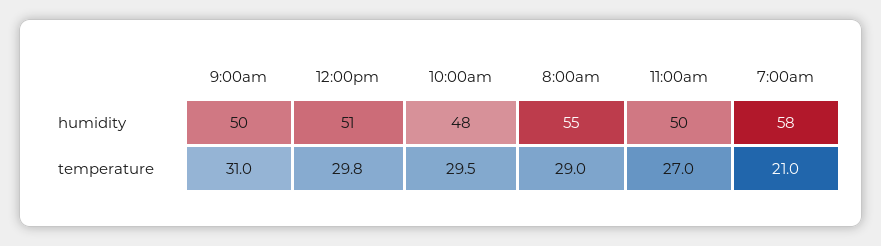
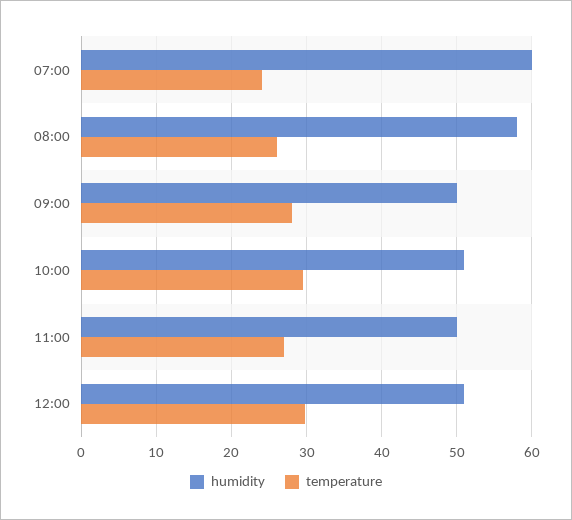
  {
    "humidity": {
      "9:00am": 50,
      "12:00pm": 51,
-     "10:00am": 48,
+     "10:00am": 51,
-     "8:00am": 55,
+     "8:00am": 58,
      "11:00am": 50,
-     "7:00am": 58
+     "7:00am": 60
    },
    "temperature": {
-     "9:00am": 31,
+     "9:00am": 28,
      "12:00pm": 29.8,
      "10:00am": 29.5,
-     "8:00am": 29,
+     "8:00am": 26,
      "11:00am": 27,
-     "7:00am": 21
+     "7:00am": 24
    }
  }

